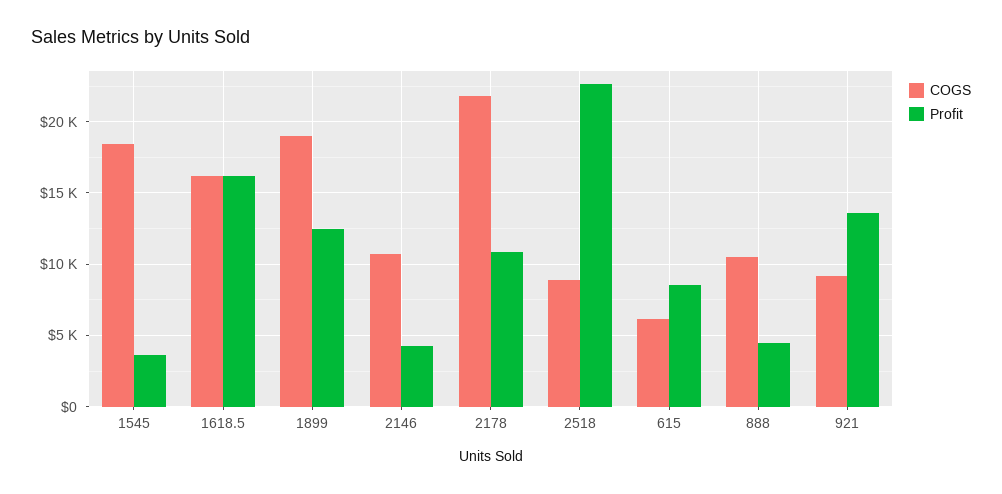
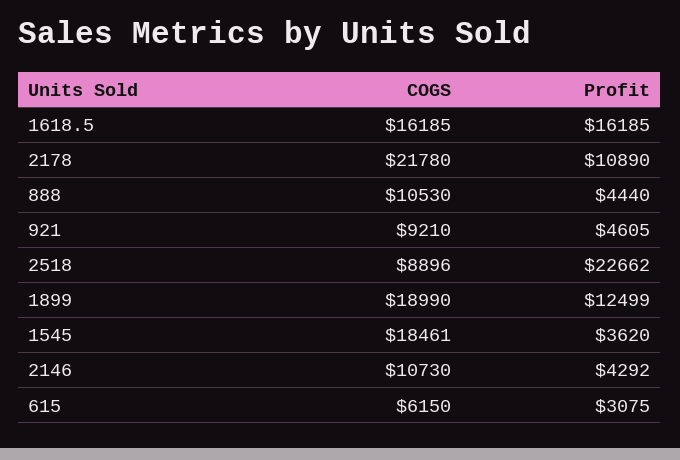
  {
    "COGS": {
      "1545": 18461,
      "1618.5": 16185,
      "1899": 18990,
      "2146": 10730,
      "2178": 21780,
      "2518": 8896,
      "615": 6150,
      "888": 10530,
      "921": 9210
    },
    "Profit": {
      "1545": 3620,
      "1618.5": 16185,
      "1899": 12499,
      "2146": 4292,
      "2178": 10890,
      "2518": 22662,
-     "615": 8500,
+     "615": 3075,
      "888": 4440,
-     "921": 13500
+     "921": 4605
    }
  }

